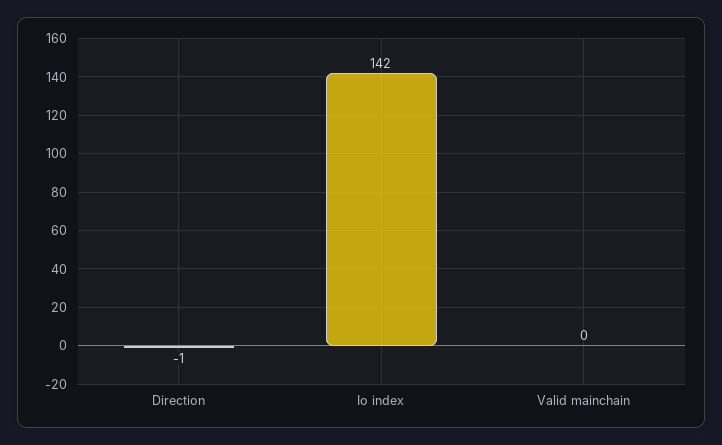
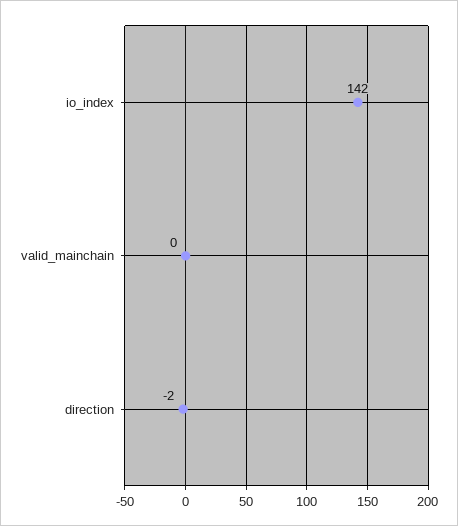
  {
-   "Direction": -1,
+   "Direction": -2,
    "Io index": 142,
    "Valid mainchain": 0
  }

